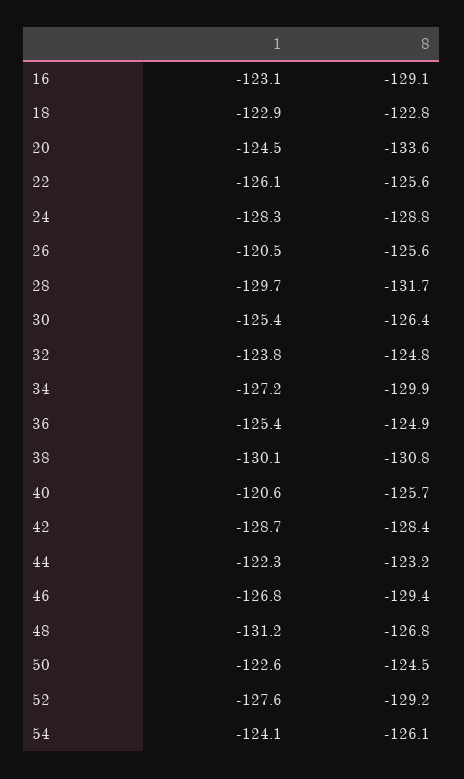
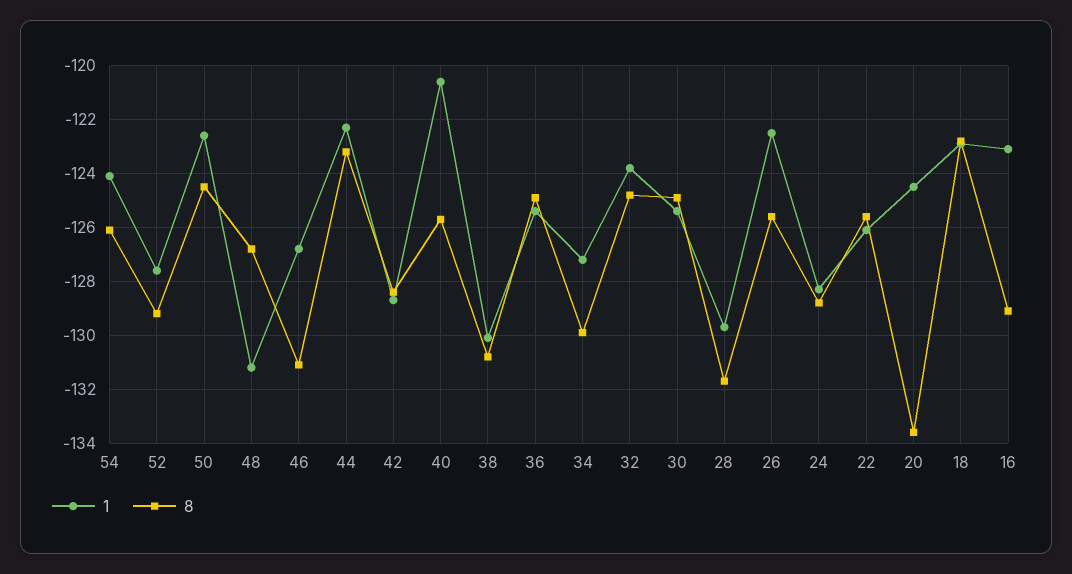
  {
    "1": {
      "16": -123.1,
      "18": -122.9,
      "20": -124.5,
      "22": -126.1,
      "24": -128.3,
-     "26": -120.5,
+     "26": -122.5,
      "28": -129.7,
      "30": -125.4,
      "32": -123.8,
      "34": -127.2,
      "36": -125.4,
      "38": -130.1,
      "40": -120.6,
      "42": -128.7,
      "44": -122.3,
      "46": -126.8,
      "48": -131.2,
      "50": -122.6,
      "52": -127.6,
      "54": -124.1
    },
    "8": {
      "16": -129.1,
      "18": -122.8,
      "20": -133.6,
      "22": -125.6,
      "24": -128.8,
      "26": -125.6,
      "28": -131.7,
-     "30": -126.4,
+     "30": -125,
      "32": -124.8,
      "34": -129.9,
      "36": -124.9,
      "38": -130.8,
      "40": -125.7,
      "42": -128.4,
      "44": -123.2,
-     "46": -129.4,
+     "46": -131,
      "48": -126.8,
      "50": -124.5,
      "52": -129.2,
      "54": -126.1
    }
  }

